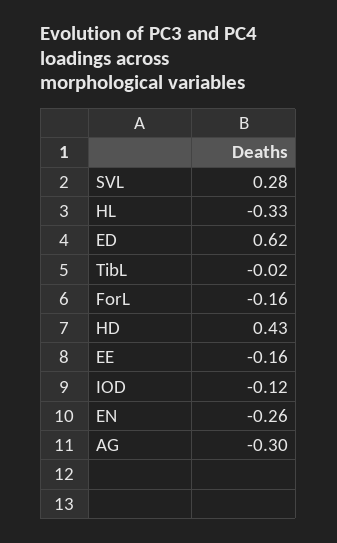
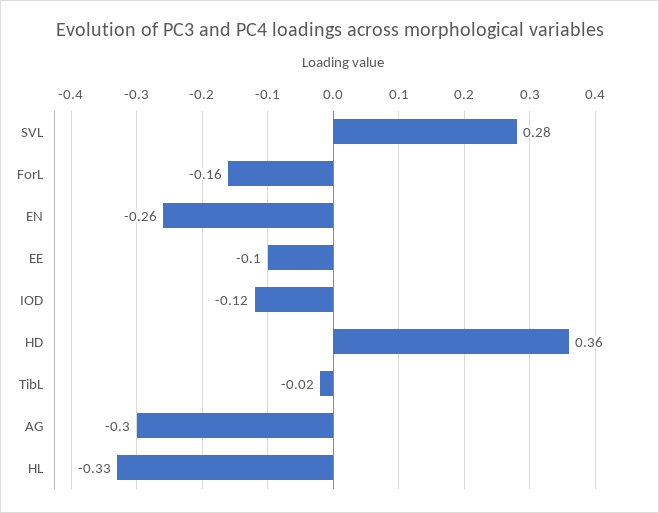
  {
    "SVL": 0.28,
    "HL": -0.33,
-   "ED": 0.62,
    "TibL": -0.02,
    "ForL": -0.16,
-   "HD": 0.43,
+   "HD": 0.36,
-   "EE": -0.16,
+   "EE": -0.1,
    "IOD": -0.12,
    "EN": -0.26,
    "AG": -0.3
  }

